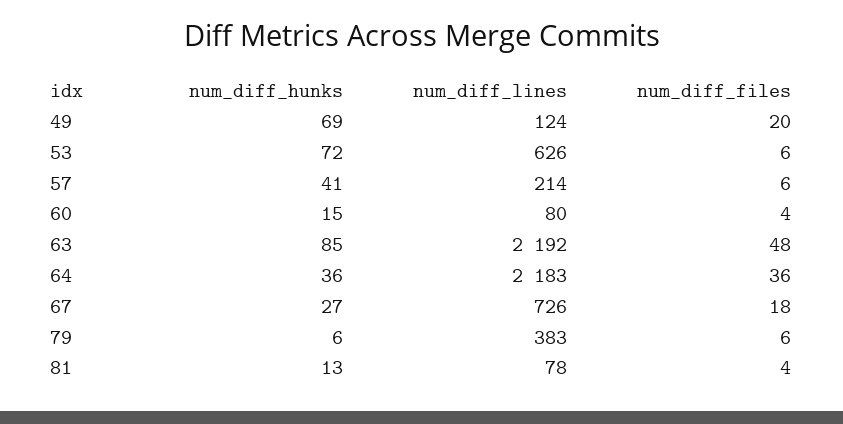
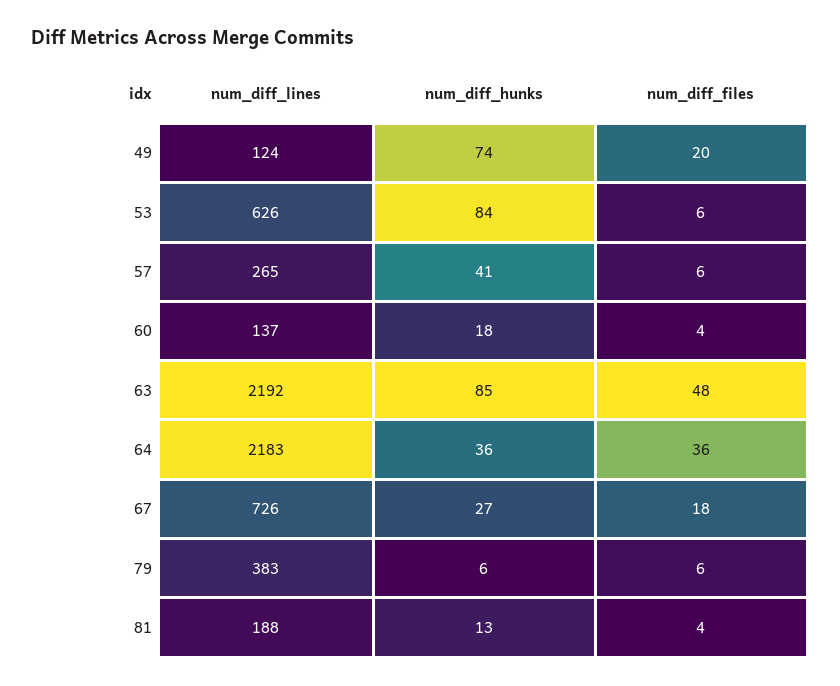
  {
    "num_diff_hunks": {
-     "49": 69,
+     "49": 74,
-     "53": 72,
+     "53": 84,
      "57": 41,
-     "60": 15,
+     "60": 18,
      "63": 85,
      "64": 36,
      "67": 27,
      "79": 6,
      "81": 13
    },
    "num_diff_lines": {
      "49": 124,
      "53": 626,
-     "57": 214,
+     "57": 265,
-     "60": 80,
+     "60": 137,
      "63": 2192,
      "64": 2183,
      "67": 726,
      "79": 383,
-     "81": 78
+     "81": 188
    },
    "num_diff_files": {
      "49": 20,
      "53": 6,
      "57": 6,
      "60": 4,
      "63": 48,
      "64": 36,
      "67": 18,
      "79": 6,
      "81": 4
    }
  }

